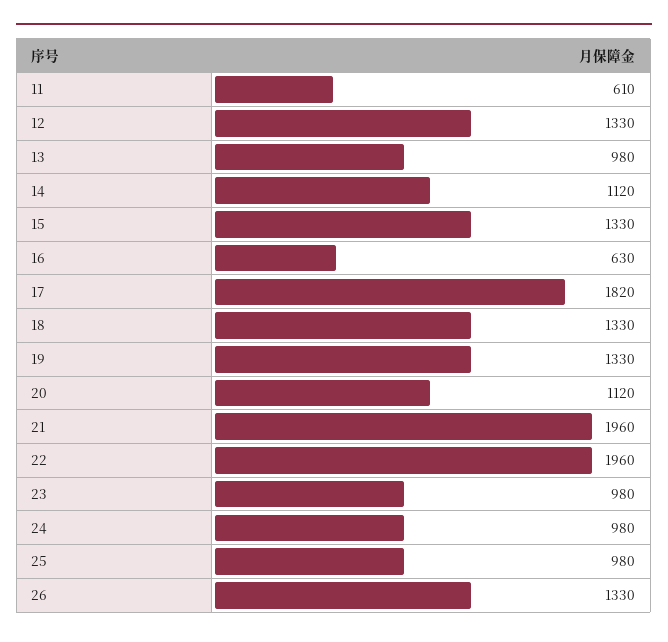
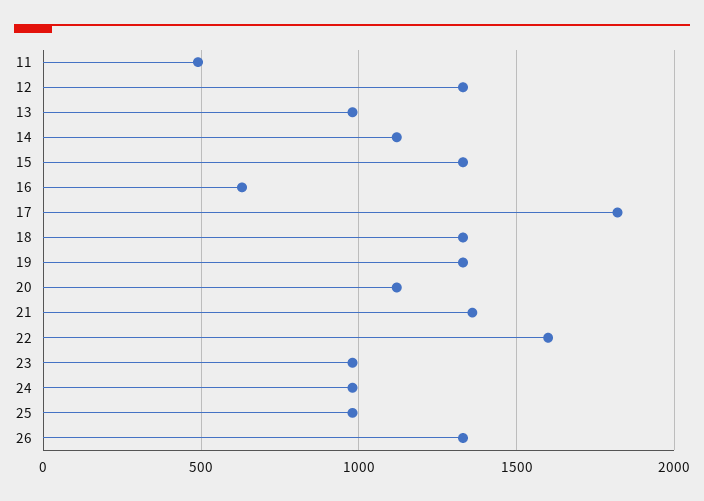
  {
-   "11": 610,
+   "11": 500,
    "12": 1330,
    "13": 980,
    "14": 1120,
    "15": 1330,
    "16": 630,
    "17": 1820,
    "18": 1330,
    "19": 1330,
    "20": 1120,
-   "21": 1960,
+   "21": 1350,
-   "22": 1960,
+   "22": 1600,
    "23": 980,
    "24": 980,
    "25": 980,
    "26": 1330
  }

